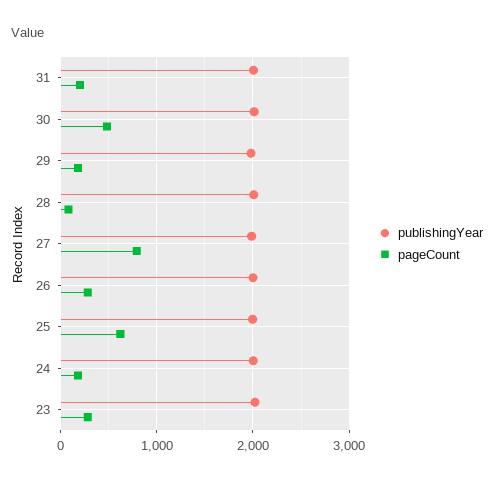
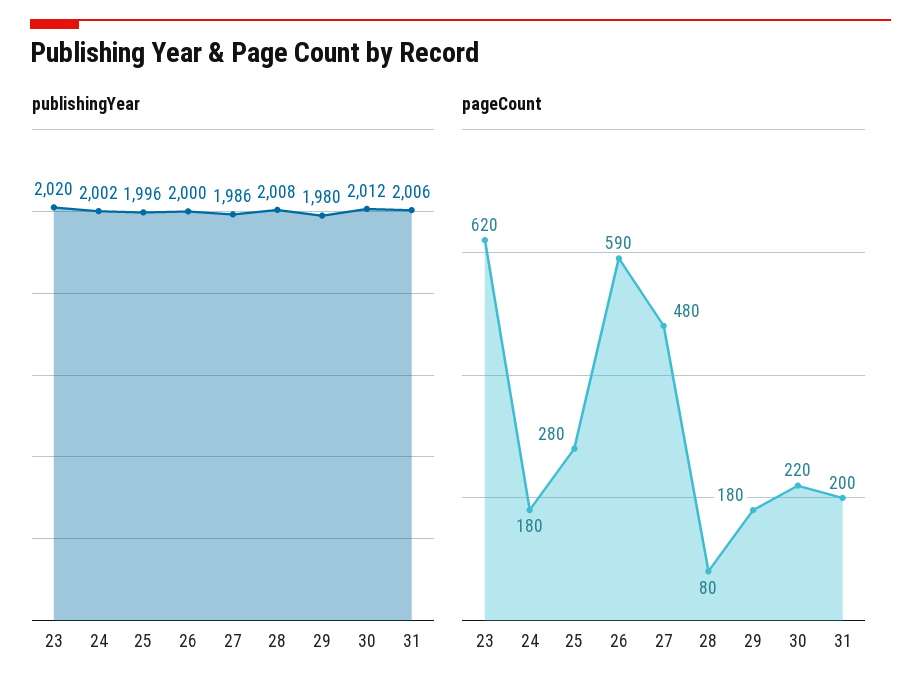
  {
    "publishingYear": {
      "31": 2006,
      "30": 2012,
      "29": 1980,
      "28": 2008,
      "27": 1986,
      "26": 2000,
      "25": 1996,
      "24": 2002,
      "23": 2020
    },
    "pageCount": {
      "31": 200,
-     "30": 500,
+     "30": 220,
      "29": 180,
      "28": 80,
-     "27": 800,
+     "27": 480,
-     "26": 300,
+     "26": 590,
-     "25": 600,
+     "25": 280,
      "24": 180,
-     "23": 300
+     "23": 620
    }
  }

